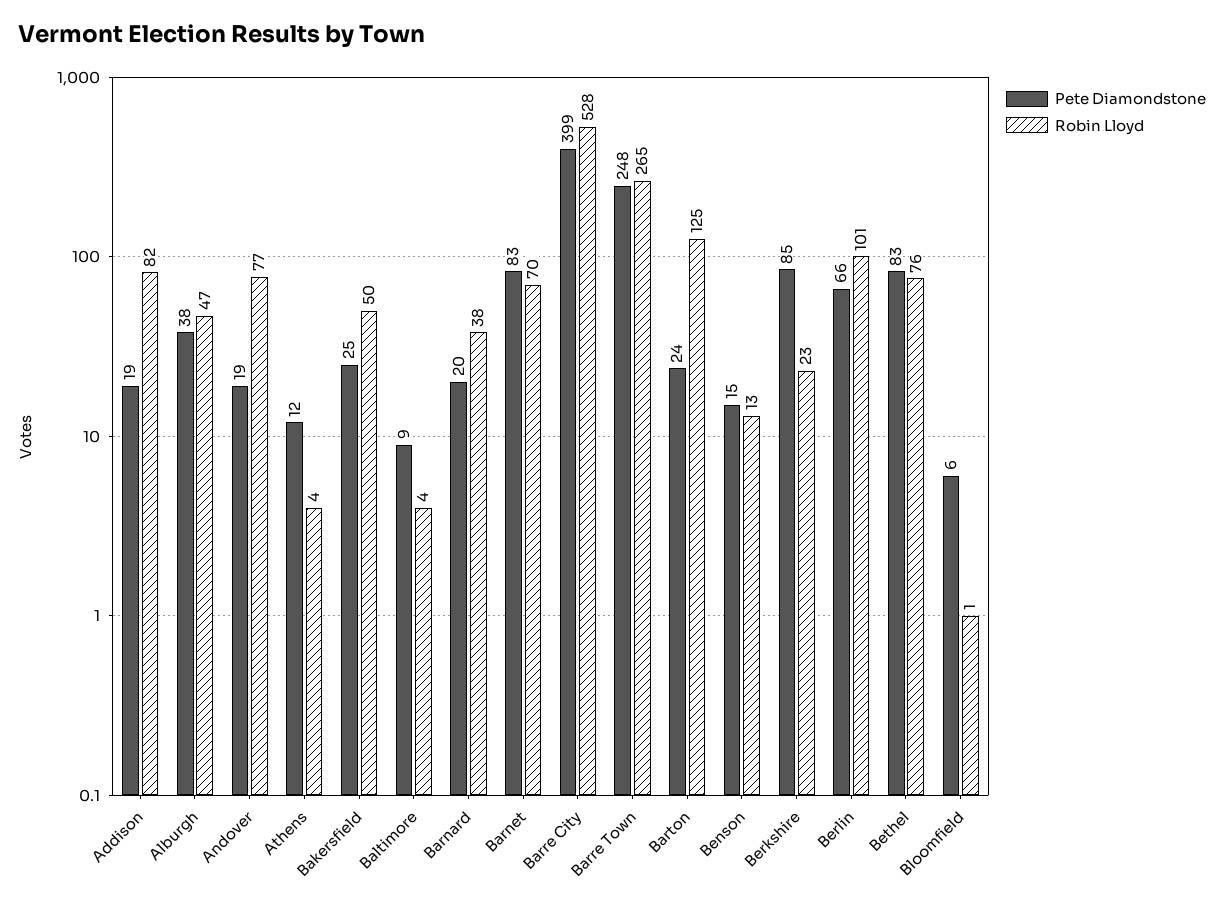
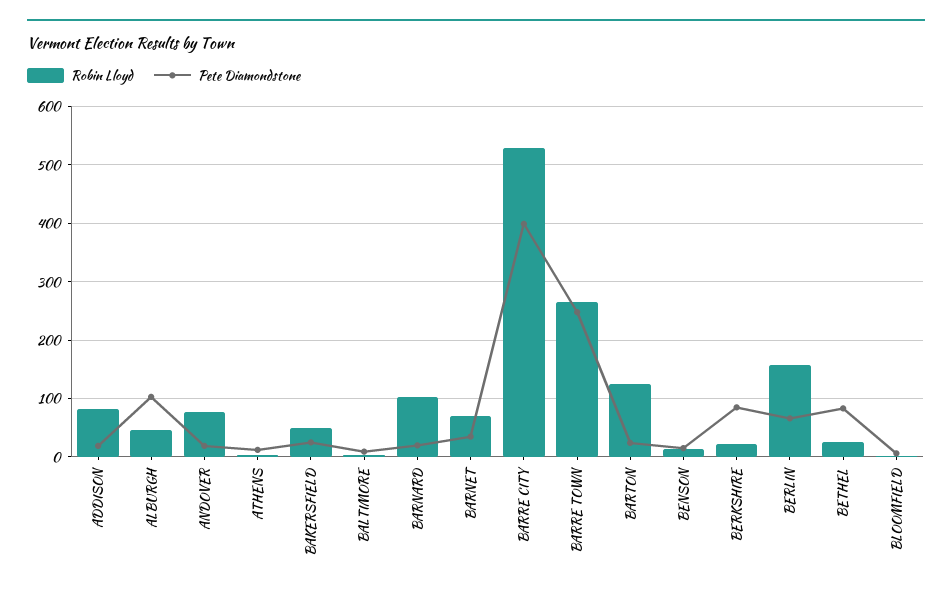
  {
    "Pete Diamondstone": {
      "Addison": 19,
-     "Alburgh": 38,
+     "Alburgh": 100,
      "Andover": 19,
      "Athens": 12,
      "Bakersfield": 25,
      "Baltimore": 9,
      "Barnard": 20,
-     "Barnet": 83,
+     "Barnet": 40,
      "Barre City": 399,
      "Barre Town": 248,
      "Barton": 24,
      "Benson": 15,
      "Berkshire": 85,
      "Berlin": 66,
      "Bethel": 83,
      "Bloomfield": 6
    },
    "Robin Lloyd": {
      "Addison": 82,
      "Alburgh": 47,
      "Andover": 77,
      "Athens": 4,
      "Bakersfield": 50,
      "Baltimore": 4,
-     "Barnard": 38,
+     "Barnard": 100,
      "Barnet": 70,
      "Barre City": 528,
      "Barre Town": 265,
      "Barton": 125,
      "Benson": 13,
      "Berkshire": 23,
-     "Berlin": 101,
+     "Berlin": 160,
-     "Bethel": 76,
+     "Bethel": 20,
      "Bloomfield": 1
    }
  }

